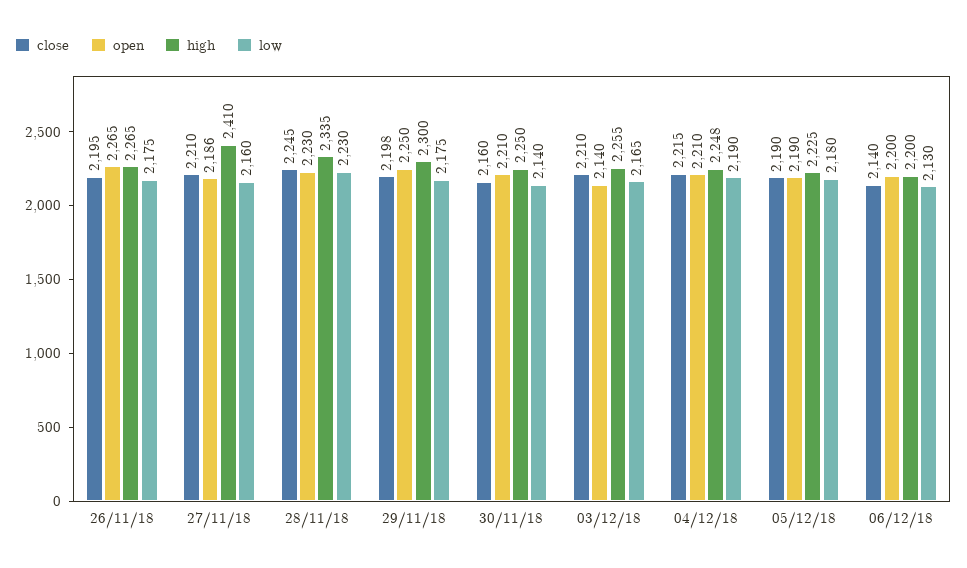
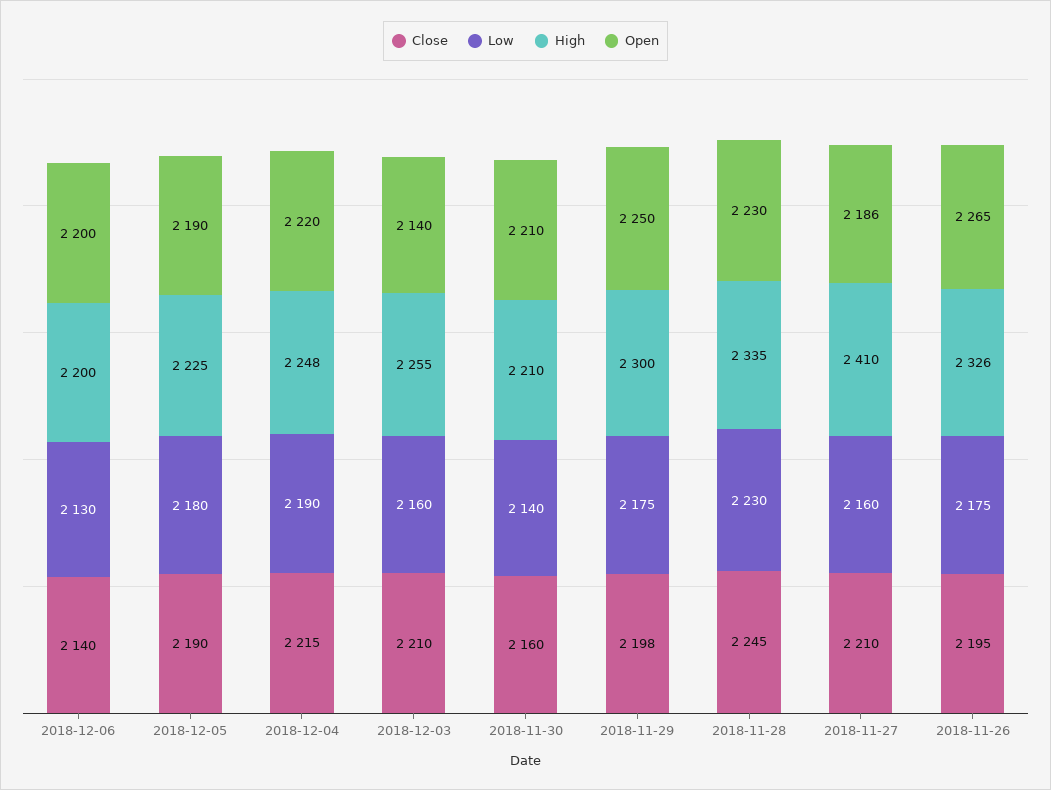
  {
    "close": {
      "26/11/18": 2195,
      "27/11/18": 2210,
      "28/11/18": 2245,
      "29/11/18": 2198,
      "30/11/18": 2160,
      "03/12/18": 2210,
      "04/12/18": 2215,
      "05/12/18": 2190,
      "06/12/18": 2140
    },
    "open": {
      "26/11/18": 2265,
      "27/11/18": 2186,
      "28/11/18": 2230,
      "29/11/18": 2250,
      "30/11/18": 2210,
      "03/12/18": 2140,
-     "04/12/18": 2210,
+     "04/12/18": 2220,
      "05/12/18": 2190,
      "06/12/18": 2200
    },
    "high": {
-     "26/11/18": 2265,
+     "26/11/18": 2326,
      "27/11/18": 2410,
      "28/11/18": 2335,
      "29/11/18": 2300,
-     "30/11/18": 2250,
+     "30/11/18": 2210,
      "03/12/18": 2255,
      "04/12/18": 2248,
      "05/12/18": 2225,
      "06/12/18": 2200
    },
    "low": {
      "26/11/18": 2175,
      "27/11/18": 2160,
      "28/11/18": 2230,
      "29/11/18": 2175,
      "30/11/18": 2140,
-     "03/12/18": 2165,
+     "03/12/18": 2160,
      "04/12/18": 2190,
      "05/12/18": 2180,
      "06/12/18": 2130
    }
  }

